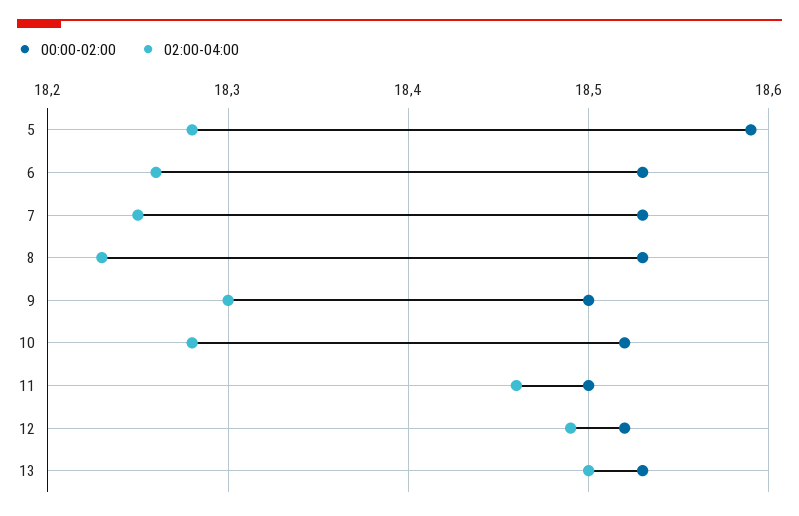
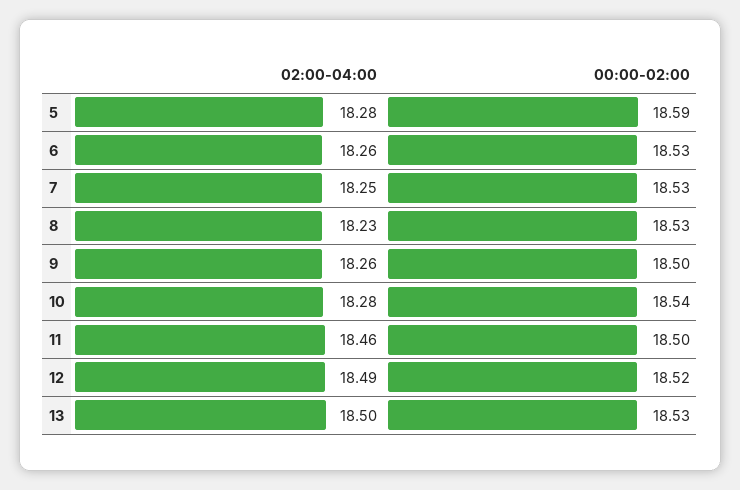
  {
    "00:00-02:00": {
      "5": 18.59,
      "6": 18.53,
      "7": 18.53,
      "8": 18.53,
      "9": 18.5,
-     "10": 18.52,
+     "10": 18.54,
      "11": 18.5,
      "12": 18.52,
      "13": 18.53
    },
    "02:00-04:00": {
      "5": 18.28,
      "6": 18.26,
      "7": 18.25,
      "8": 18.23,
-     "9": 18.3,
+     "9": 18.26,
      "10": 18.28,
      "11": 18.46,
      "12": 18.49,
      "13": 18.5
    }
  }

